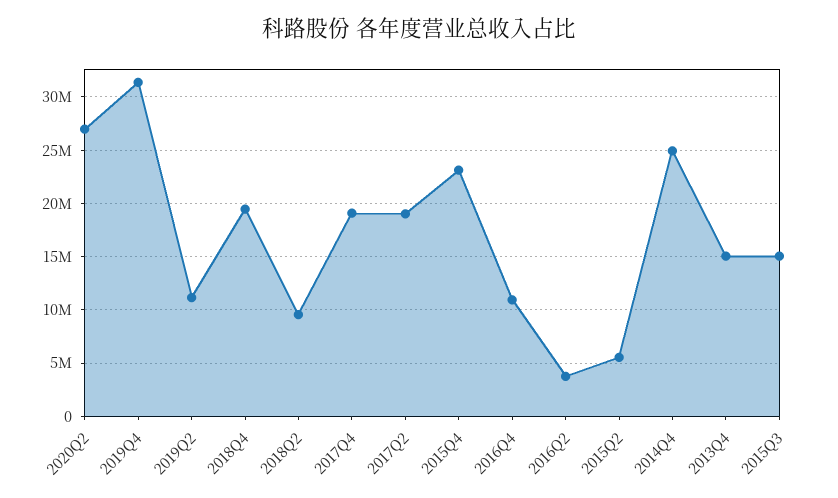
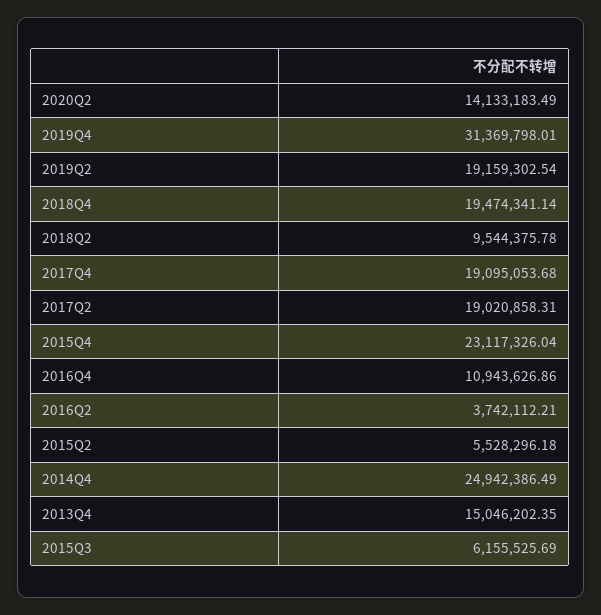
  {
-   "2020Q2": 27000000,
+   "2020Q2": 14133183.49,
    "2019Q4": 31369798.01,
-   "2019Q2": 11000000,
+   "2019Q2": 19159302.54,
    "2018Q4": 19474341.14,
    "2018Q2": 9544375.78,
    "2017Q4": 19095053.68,
    "2017Q2": 19020858.31,
    "2015Q4": 23117326.04,
    "2016Q4": 10943626.86,
    "2016Q2": 3742112.21,
    "2015Q2": 5528296.18,
    "2014Q4": 24942386.49,
    "2013Q4": 15046202.35,
-   "2015Q3": 15000000
+   "2015Q3": 6155525.69
  }

